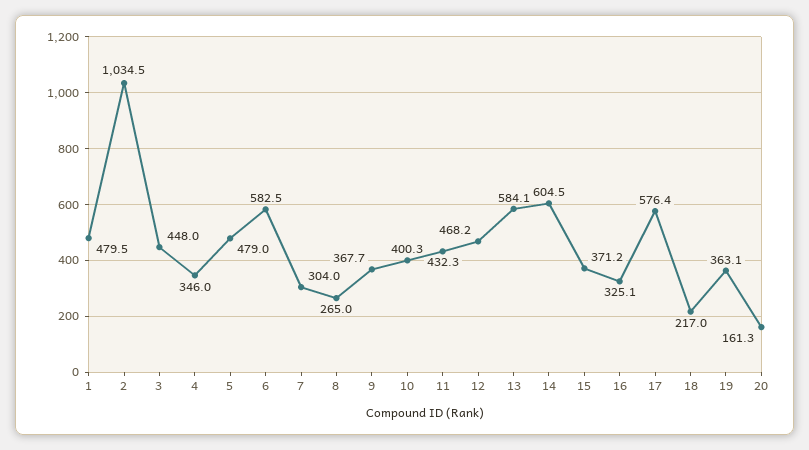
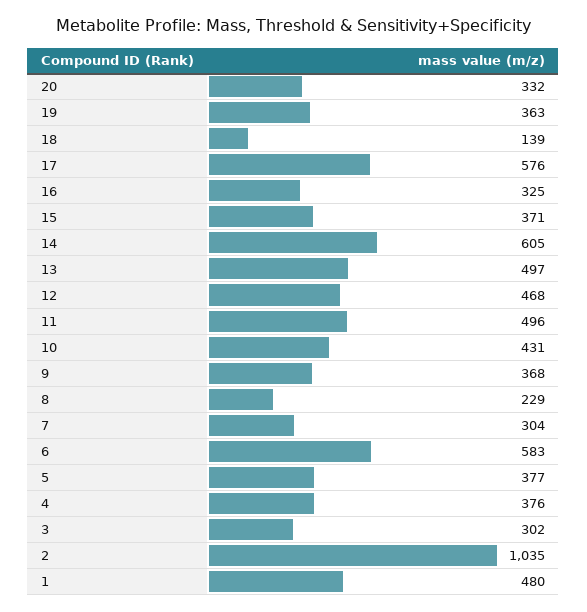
  {
    "1": 479.5,
    "2": 1034.5,
-   "3": 448,
+   "3": 302,
-   "4": 346,
+   "4": 376,
-   "5": 479,
+   "5": 377,
    "6": 582.5,
    "7": 304,
-   "8": 265,
+   "8": 229,
    "9": 367.7,
-   "10": 400.3,
+   "10": 431,
-   "11": 432.3,
+   "11": 496,
    "12": 468.2,
-   "13": 584.1,
+   "13": 497,
    "14": 604.5,
    "15": 371.2,
    "16": 325.1,
    "17": 576.4,
-   "18": 217,
+   "18": 139,
    "19": 363.1,
-   "20": 161.3
+   "20": 332
  }

